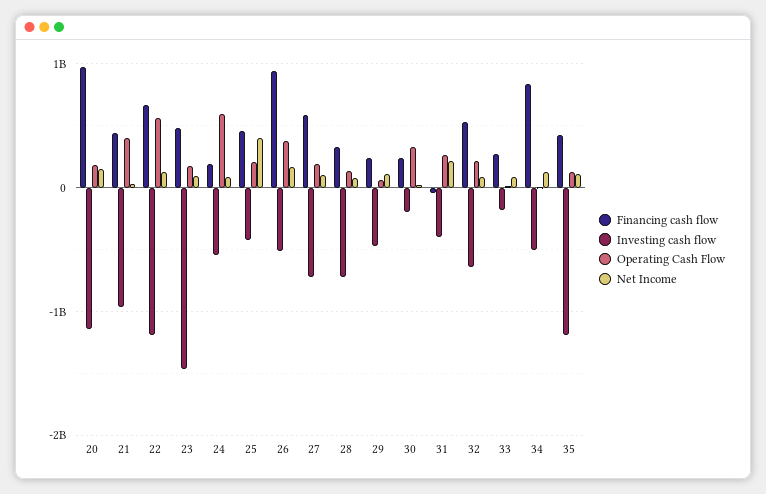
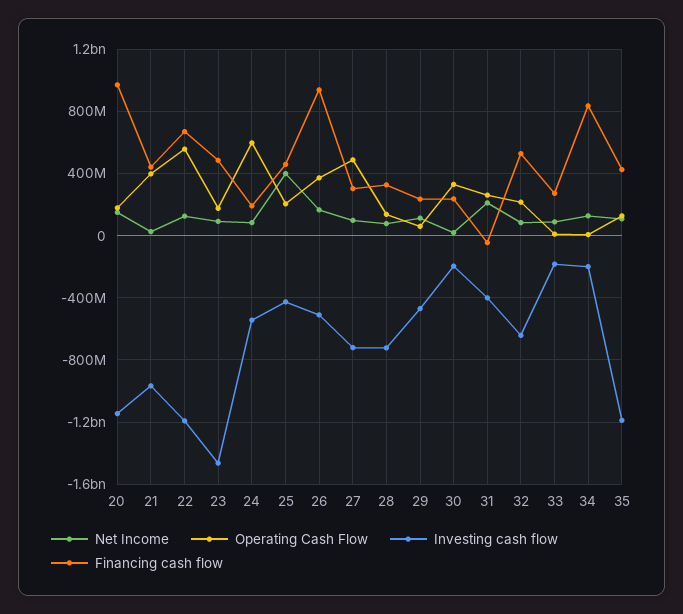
  {
    "Financing cash flow": {
      "20": 950000000,
      "21": 450000000,
      "22": 650000000,
      "23": 500000000,
      "24": 200000000,
      "25": 450000000,
      "26": 950000000,
-     "27": 600000000,
+     "27": 300000000,
      "28": 350000000,
      "29": 250000000,
      "30": 250000000,
      "31": -50000000,
      "32": 550000000,
      "33": 250000000,
      "34": 850000000,
      "35": 450000000
    },
    "Investing cash flow": {
      "20": -1150000000,
      "21": -950000000,
      "22": -1200000000,
      "23": -1450000000,
      "24": -550000000,
      "25": -450000000,
      "26": -500000000,
      "27": -700000000,
      "28": -700000000,
      "29": -450000000,
      "30": -200000000,
      "31": -400000000,
      "32": -650000000,
      "33": -200000000,
-     "34": -500000000,
+     "34": -200000000,
      "35": -1200000000
    },
    "Operating Cash Flow": {
      "20": 200000000,
      "21": 400000000,
      "22": 550000000,
      "23": 200000000,
      "24": 600000000,
      "25": 200000000,
      "26": 350000000,
-     "27": 200000000,
+     "27": 500000000,
      "28": 150000000,
      "29": 50000000,
      "30": 350000000,
      "31": 250000000,
      "32": 200000000,
      "33": 0,
      "34": 0,
      "35": 150000000
    },
    "Net Income": {
      "20": 150000000,
      "21": 50000000,
      "22": 150000000,
      "23": 100000000,
      "24": 100000000,
      "25": 400000000,
      "26": 150000000,
      "27": 100000000,
      "28": 100000000,
      "29": 100000000,
      "30": 0,
      "31": 200000000,
      "32": 100000000,
      "33": 100000000,
      "34": 150000000,
      "35": 100000000
    }
  }

